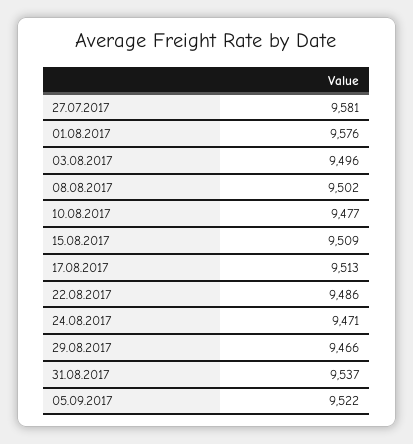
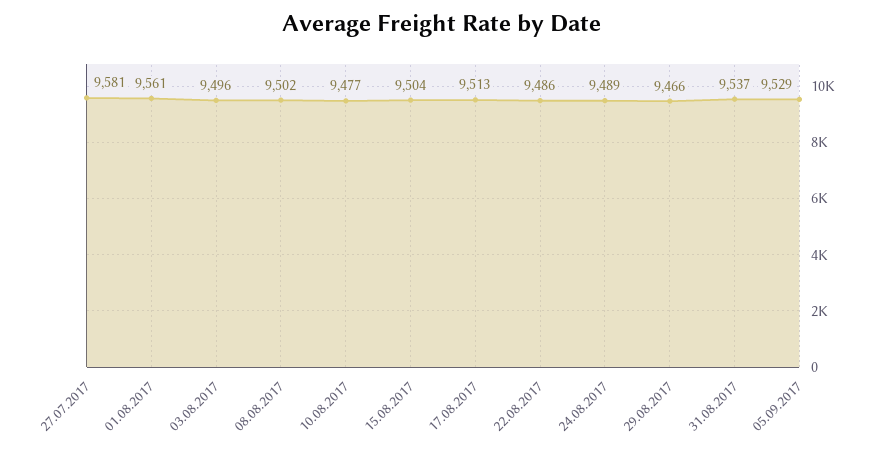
  {
    "27.07.2017": 9581,
-   "01.08.2017": 9576,
+   "01.08.2017": 9561,
    "03.08.2017": 9496,
    "08.08.2017": 9502,
    "10.08.2017": 9477,
-   "15.08.2017": 9509,
+   "15.08.2017": 9504,
    "17.08.2017": 9513,
    "22.08.2017": 9486,
-   "24.08.2017": 9471,
+   "24.08.2017": 9489,
    "29.08.2017": 9466,
    "31.08.2017": 9537,
-   "05.09.2017": 9522
+   "05.09.2017": 9529
  }

